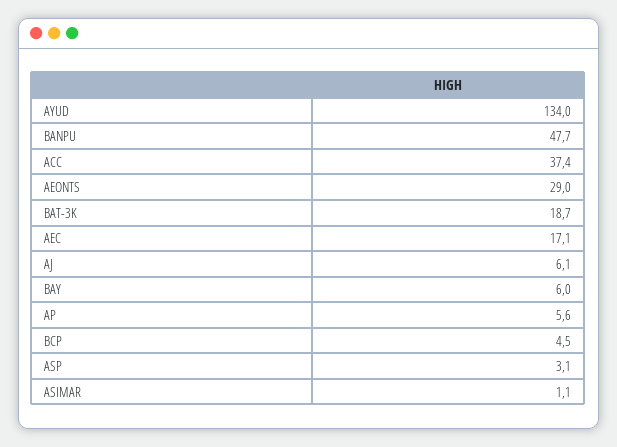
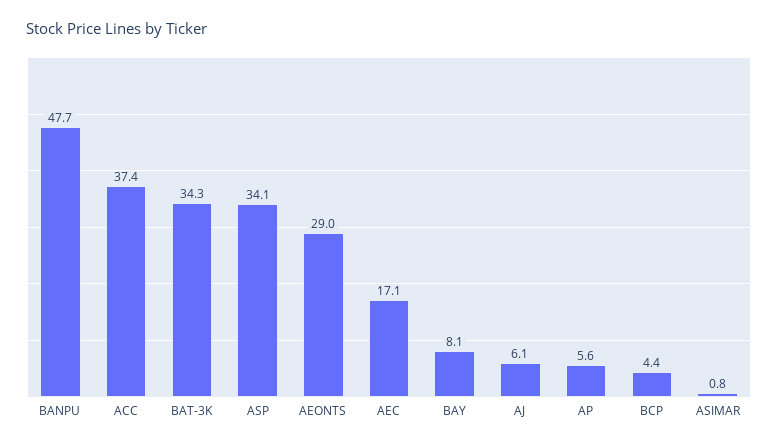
  {
-   "AYUD": 134,
    "BANPU": 47.7,
    "ACC": 37.4,
    "AEONTS": 29,
-   "BAT-3K": 18.7,
+   "BAT-3K": 34.3,
    "AEC": 17.1,
    "AJ": 6.1,
-   "BAY": 6,
+   "BAY": 8.1,
    "AP": 5.6,
-   "BCP": 4.5,
+   "BCP": 4.4,
-   "ASP": 3.1,
+   "ASP": 34.1,
-   "ASIMAR": 1.1
+   "ASIMAR": 0.8
  }

